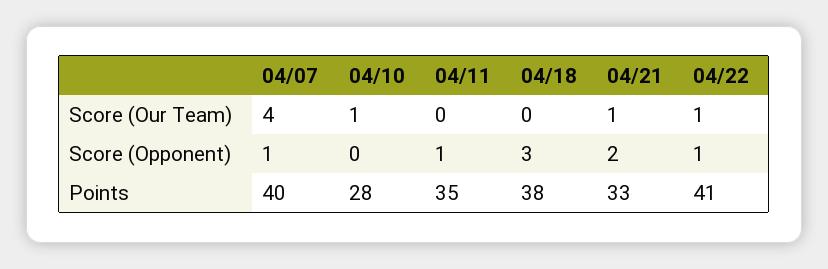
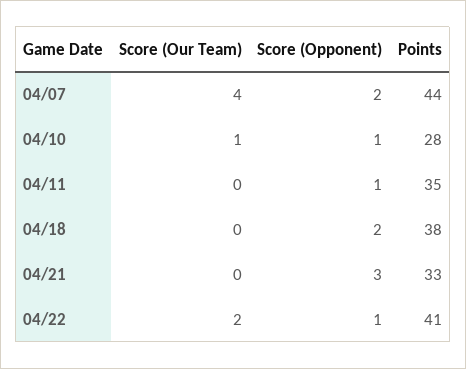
  {
    "04/07": {
      "Score (Our Team)": 4,
-     "Score (Opponent)": 1,
+     "Score (Opponent)": 2,
-     "Points": 40
+     "Points": 44
    },
    "04/10": {
      "Score (Our Team)": 1,
-     "Score (Opponent)": 0,
+     "Score (Opponent)": 1,
      "Points": 28
    },
    "04/11": {
      "Score (Our Team)": 0,
      "Score (Opponent)": 1,
      "Points": 35
    },
    "04/18": {
      "Score (Our Team)": 0,
-     "Score (Opponent)": 3,
+     "Score (Opponent)": 2,
      "Points": 38
    },
    "04/21": {
-     "Score (Our Team)": 1,
+     "Score (Our Team)": 0,
-     "Score (Opponent)": 2,
+     "Score (Opponent)": 3,
      "Points": 33
    },
    "04/22": {
-     "Score (Our Team)": 1,
+     "Score (Our Team)": 2,
      "Score (Opponent)": 1,
      "Points": 41
    }
  }

